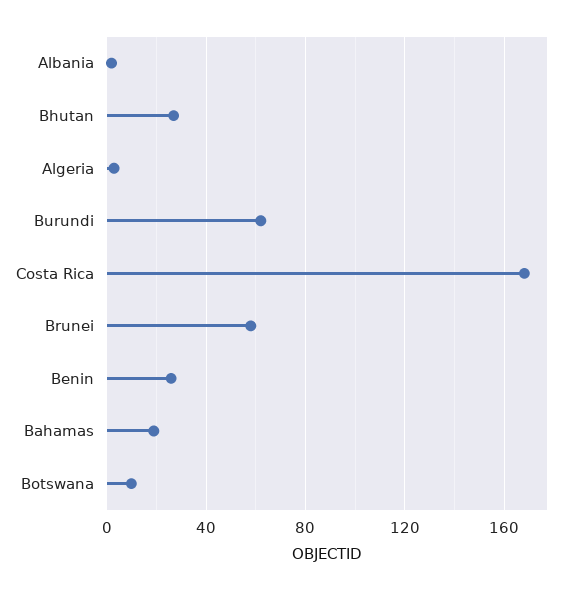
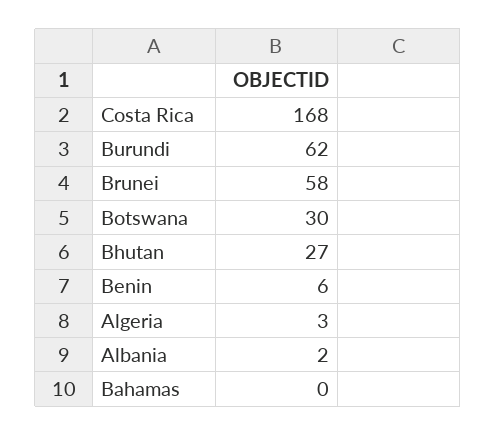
  {
    "Albania": 2,
    "Bhutan": 27,
    "Algeria": 3,
    "Burundi": 62,
    "Costa Rica": 168,
    "Brunei": 58,
-   "Benin": 25,
+   "Benin": 6,
-   "Bahamas": 20,
+   "Bahamas": 0,
-   "Botswana": 10
+   "Botswana": 30
  }

